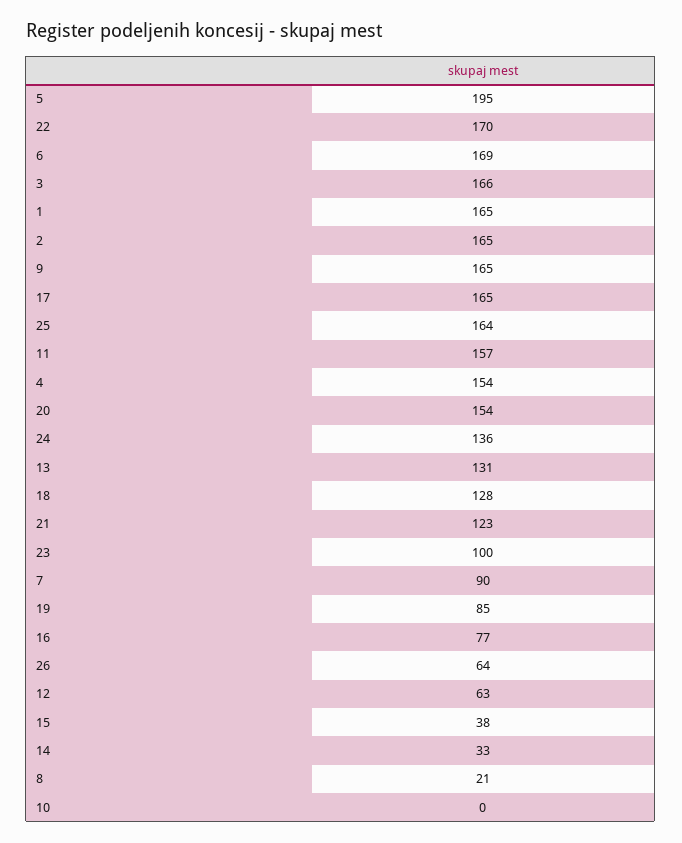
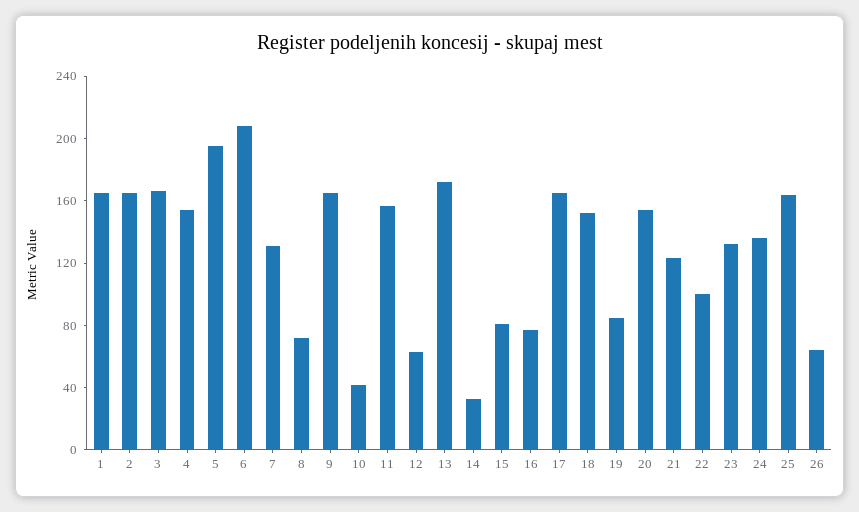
  {
    "5": 195,
-   "22": 170,
+   "22": 100,
-   "6": 169,
+   "6": 210,
    "3": 166,
    "1": 165,
    "2": 165,
    "9": 165,
    "17": 165,
    "25": 164,
    "11": 157,
    "4": 154,
    "20": 154,
    "24": 136,
-   "13": 131,
+   "13": 170,
-   "18": 128,
+   "18": 150,
    "21": 123,
-   "23": 100,
+   "23": 130,
-   "7": 90,
+   "7": 130,
    "19": 85,
    "16": 77,
    "26": 64,
    "12": 63,
-   "15": 38,
+   "15": 80,
    "14": 33,
-   "8": 21,
+   "8": 70,
-   "10": 0
+   "10": 40
  }

